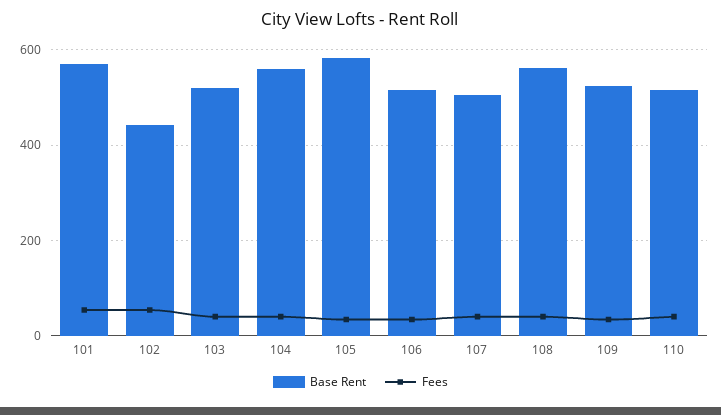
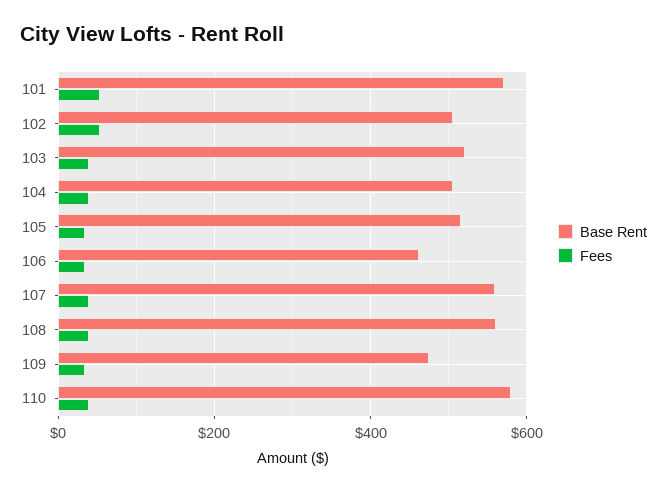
  {
    "Base Rent": {
      "101": 580,
-     "102": 440,
+     "102": 500,
      "103": 520,
-     "104": 560,
+     "104": 500,
-     "105": 580,
+     "105": 520,
-     "106": 520,
+     "106": 460,
-     "107": 500,
+     "107": 560,
      "108": 560,
-     "109": 520,
+     "109": 480,
-     "110": 520
+     "110": 580
    },
    "Fees": {
      "101": 60,
      "102": 60,
      "103": 40,
      "104": 40,
      "105": 40,
      "106": 40,
      "107": 40,
      "108": 40,
      "109": 40,
      "110": 40
    }
  }

